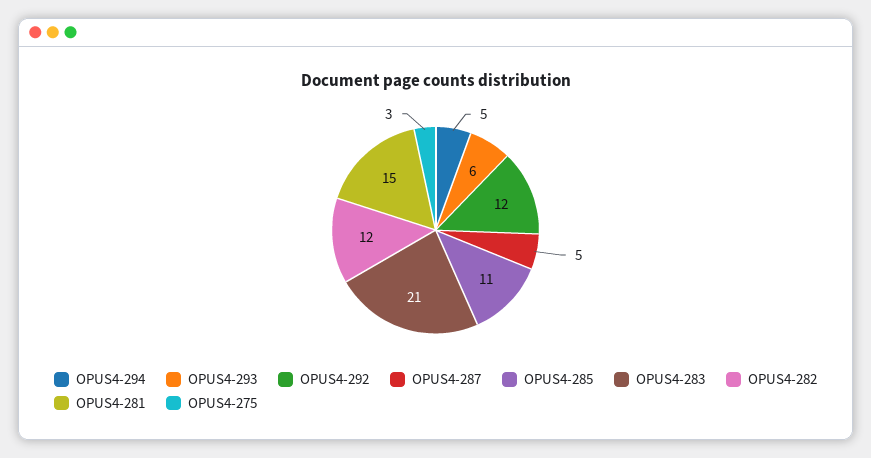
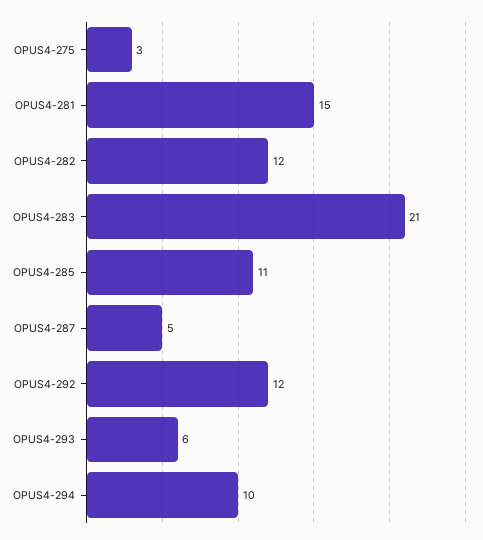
  {
-   "OPUS4-294": 5,
+   "OPUS4-294": 10,
    "OPUS4-293": 6,
    "OPUS4-292": 12,
    "OPUS4-287": 5,
    "OPUS4-285": 11,
    "OPUS4-283": 21,
    "OPUS4-282": 12,
    "OPUS4-281": 15,
    "OPUS4-275": 3
  }

